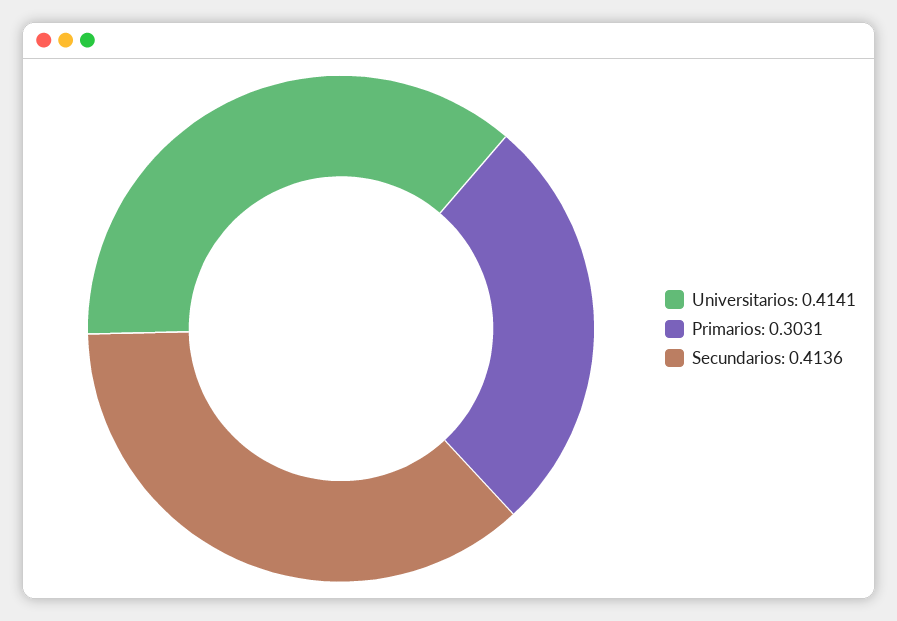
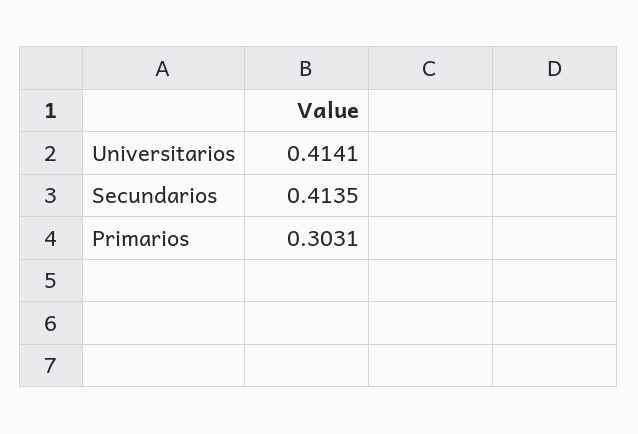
  {
    "Universitarios": 0.4141,
    "Primarios": 0.3031,
-   "Secundarios": 0.4136
+   "Secundarios": 0.4135
  }

